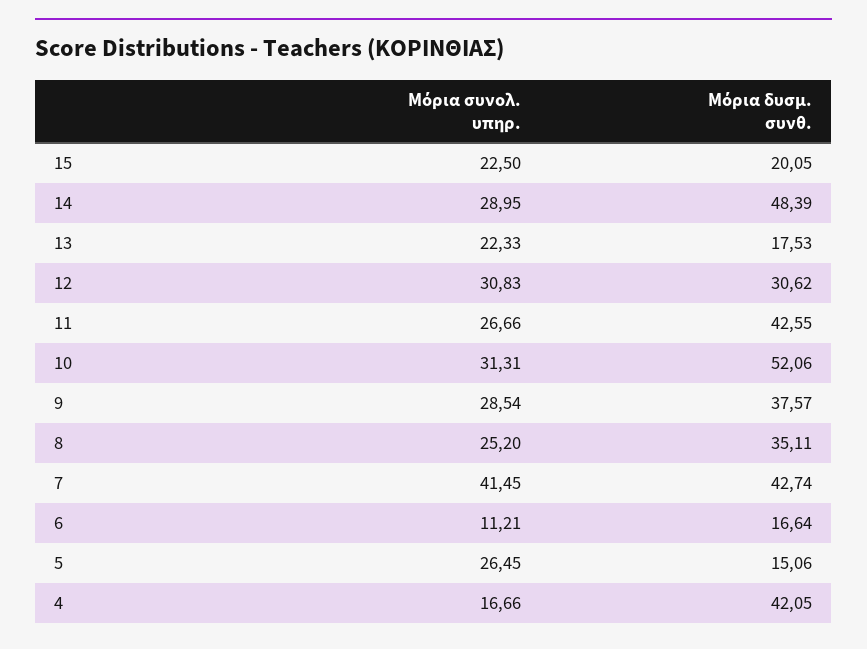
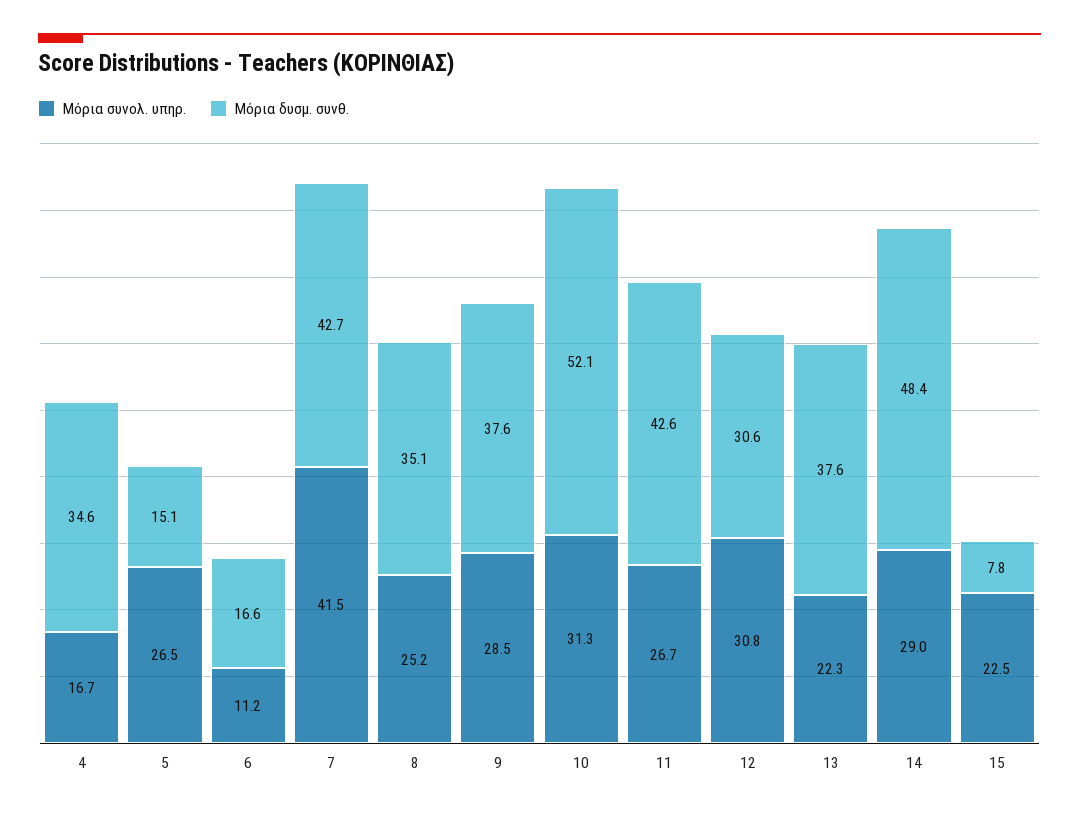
  {
    "Μόρια συνολ. υπηρ.": {
      "15": 22.5,
      "14": 28.95,
      "13": 22.33,
      "12": 30.83,
      "11": 26.66,
      "10": 31.31,
      "9": 28.54,
      "8": 25.2,
      "7": 41.45,
      "6": 11.21,
      "5": 26.45,
      "4": 16.66
    },
    "Μόρια δυσμ. συνθ.": {
-     "15": 20.05,
+     "15": 7.8,
      "14": 48.39,
-     "13": 17.53,
+     "13": 37.6,
      "12": 30.62,
      "11": 42.55,
      "10": 52.06,
      "9": 37.57,
      "8": 35.11,
      "7": 42.74,
      "6": 16.64,
      "5": 15.06,
-     "4": 42.05
+     "4": 34.6
    }
  }

